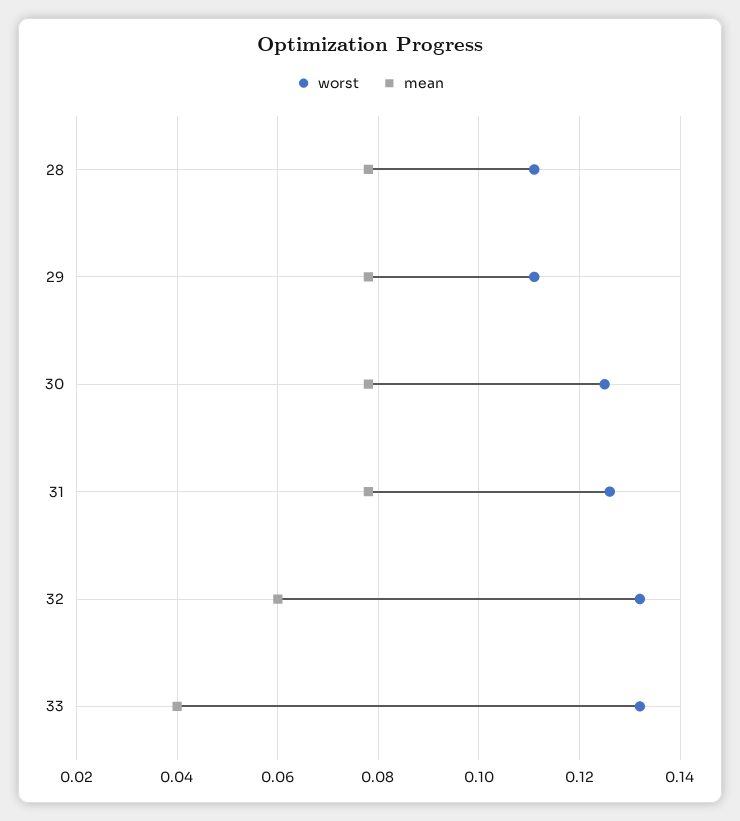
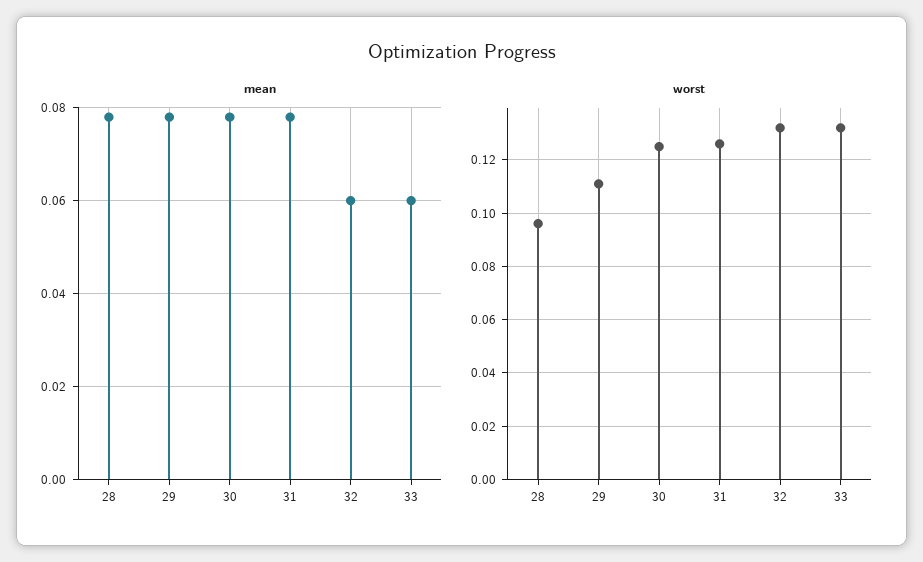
  {
    "worst": {
-     "28": 0.11,
+     "28": 0.095,
      "29": 0.11,
      "30": 0.125,
      "31": 0.125,
      "32": 0.13,
      "33": 0.13
    },
    "mean": {
      "28": 0.08,
      "29": 0.08,
      "30": 0.08,
      "31": 0.08,
      "32": 0.06,
-     "33": 0.04
+     "33": 0.06
    }
  }

